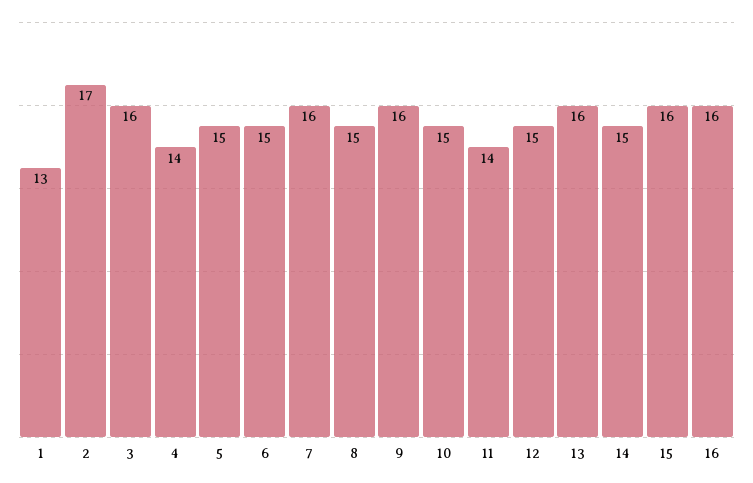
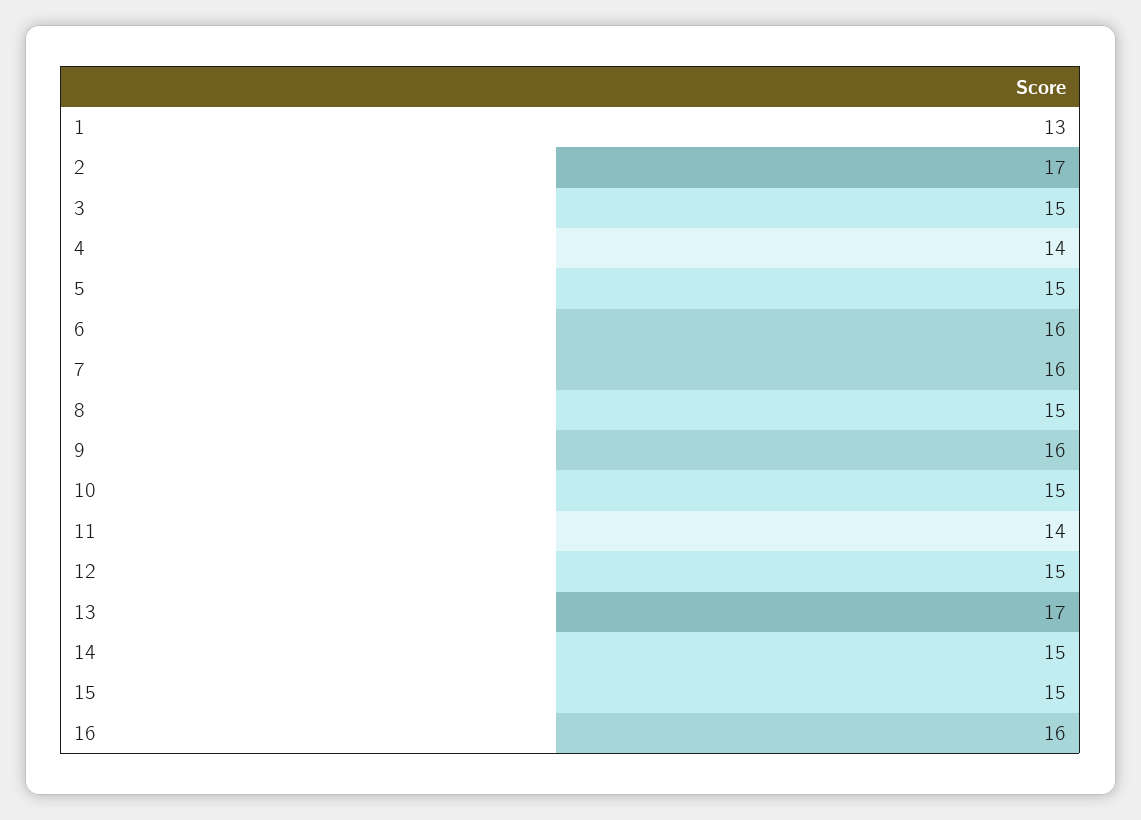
  {
    "1": 13,
    "2": 17,
-   "3": 16,
+   "3": 15,
    "4": 14,
    "5": 15,
-   "6": 15,
+   "6": 16,
    "7": 16,
    "8": 15,
    "9": 16,
    "10": 15,
    "11": 14,
    "12": 15,
-   "13": 16,
+   "13": 17,
    "14": 15,
-   "15": 16,
+   "15": 15,
    "16": 16
  }

